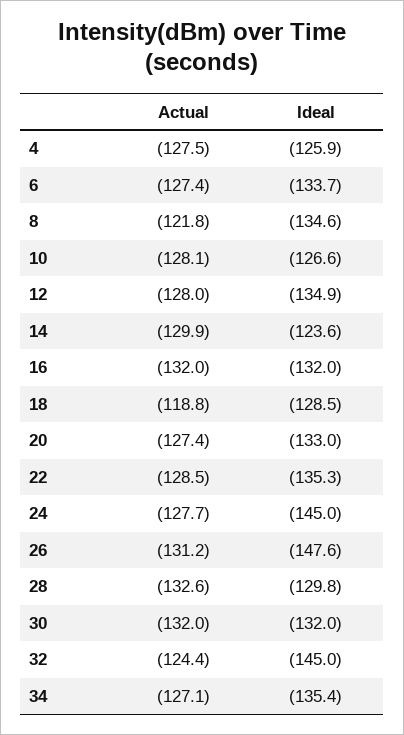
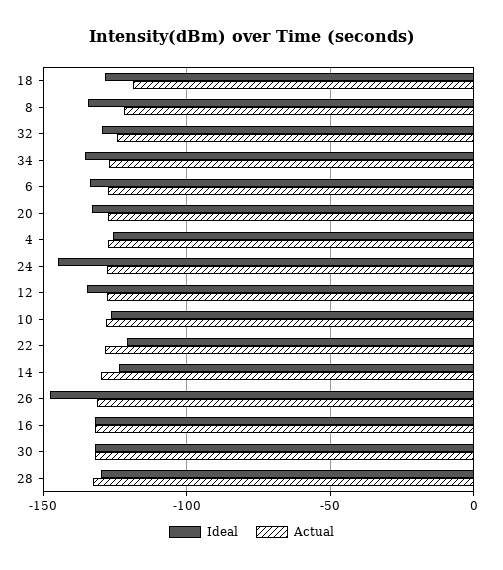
  {
    "Actual": {
      "4": -127.5,
      "6": -127.4,
      "8": -121.8,
      "10": -128.1,
      "12": -128,
      "14": -129.9,
      "16": -132,
      "18": -118.8,
      "20": -127.4,
      "22": -128.5,
      "24": -127.7,
      "26": -131.2,
      "28": -132.6,
      "30": -132,
      "32": -124.4,
      "34": -127.1
    },
    "Ideal": {
      "4": -125.9,
      "6": -133.7,
      "8": -134.6,
      "10": -126.6,
      "12": -134.9,
      "14": -123.6,
      "16": -132,
      "18": -128.5,
      "20": -133,
-     "22": -135.3,
+     "22": -120,
      "24": -145,
      "26": -147.6,
      "28": -129.8,
      "30": -132,
-     "32": -145,
+     "32": -130,
      "34": -135.4
    }
  }

